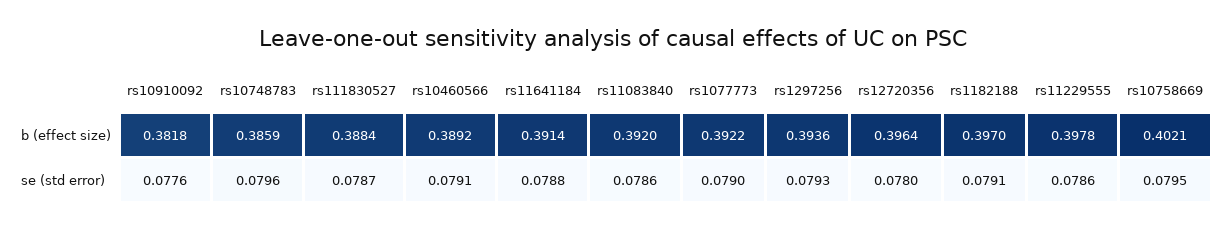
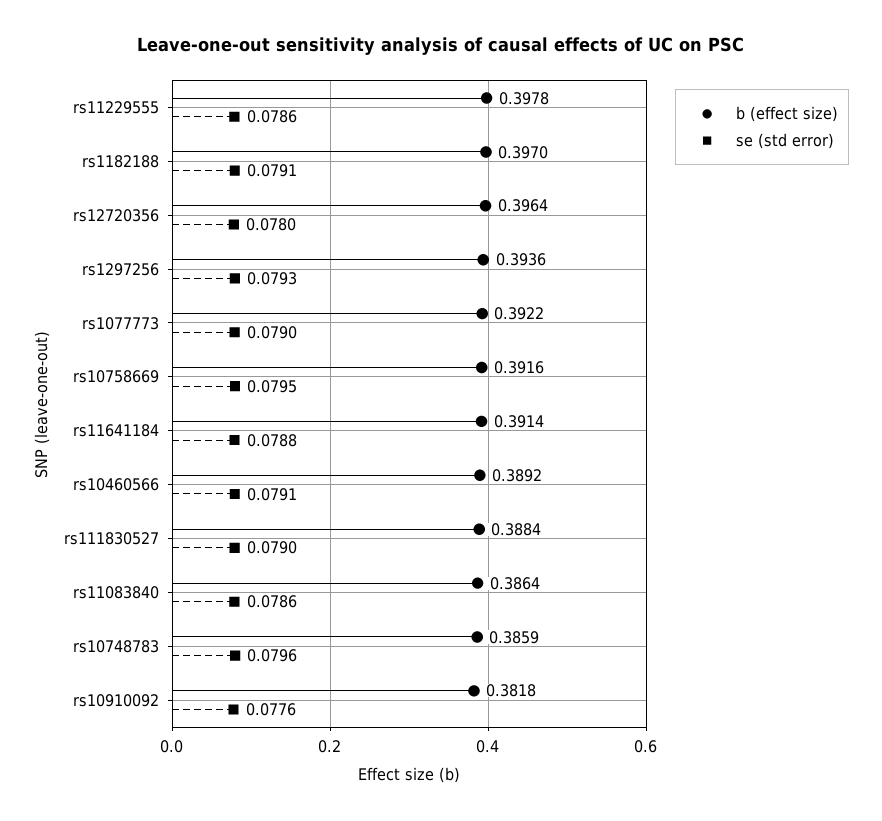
  {
    "b (effect size)": {
      "rs10910092": 0.3818,
      "rs10748783": 0.3859,
      "rs111830527": 0.3884,
      "rs10460566": 0.3892,
      "rs11641184": 0.3914,
-     "rs11083840": 0.392,
+     "rs11083840": 0.3864,
      "rs1077773": 0.3922,
      "rs1297256": 0.3936,
      "rs12720356": 0.3964,
      "rs1182188": 0.397,
      "rs11229555": 0.3978,
-     "rs10758669": 0.4021
+     "rs10758669": 0.3916
    },
    "se (std error)": {
      "rs10910092": 0.0776,
      "rs10748783": 0.0796,
-     "rs111830527": 0.0787,
+     "rs111830527": 0.079,
      "rs10460566": 0.0791,
      "rs11641184": 0.0788,
      "rs11083840": 0.0786,
      "rs1077773": 0.079,
      "rs1297256": 0.0793,
      "rs12720356": 0.078,
      "rs1182188": 0.0791,
      "rs11229555": 0.0786,
      "rs10758669": 0.0795
    }
  }

